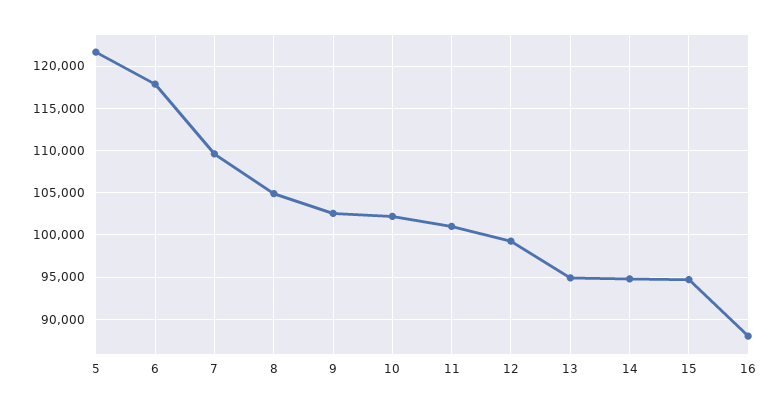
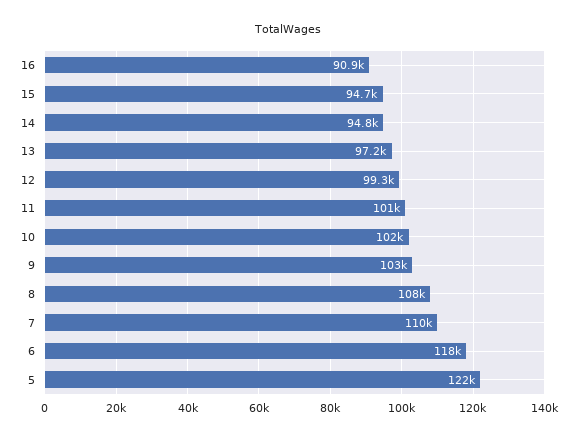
  {
    "5": 122000,
    "6": 118000,
    "7": 110000,
-   "8": 105000,
+   "8": 108000,
    "9": 103000,
    "10": 102000,
    "11": 101000,
    "12": 99300,
-   "13": 95000,
+   "13": 97200,
    "14": 94800,
    "15": 94700,
-   "16": 88000
+   "16": 90900
  }

